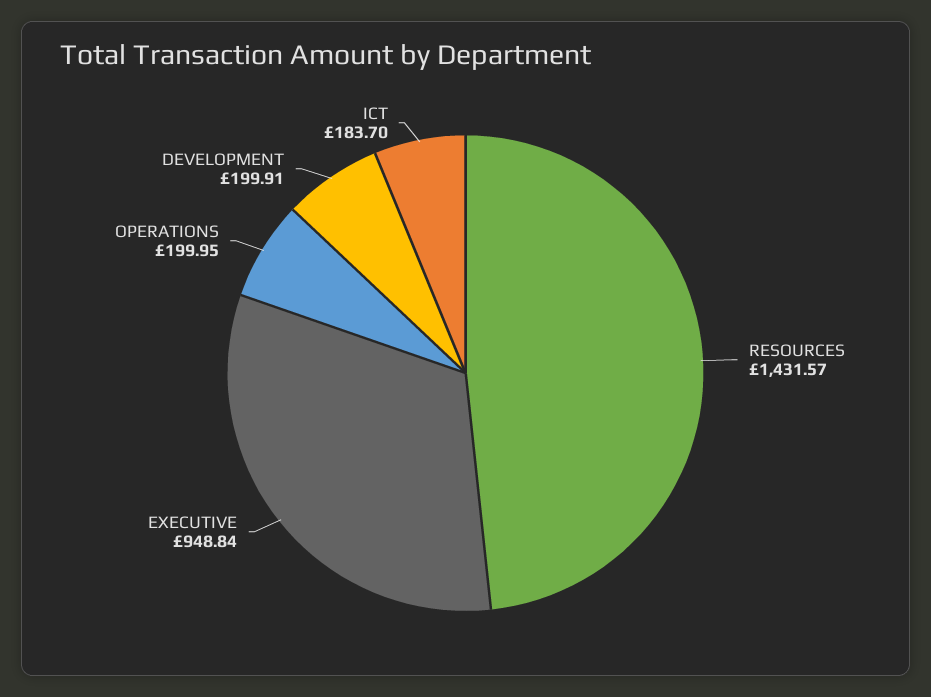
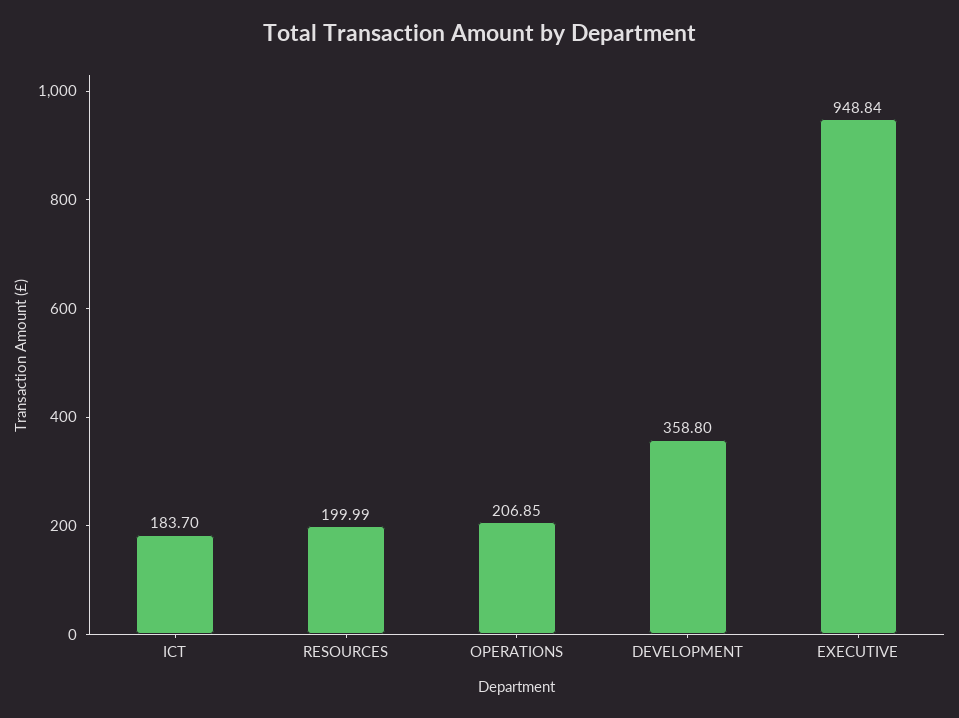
  {
-   "RESOURCES": 1431.57,
+   "RESOURCES": 199.99,
    "EXECUTIVE": 948.84,
-   "OPERATIONS": 199.95,
+   "OPERATIONS": 206.85,
-   "DEVELOPMENT": 199.91,
+   "DEVELOPMENT": 358.8,
    "ICT": 183.7
  }

